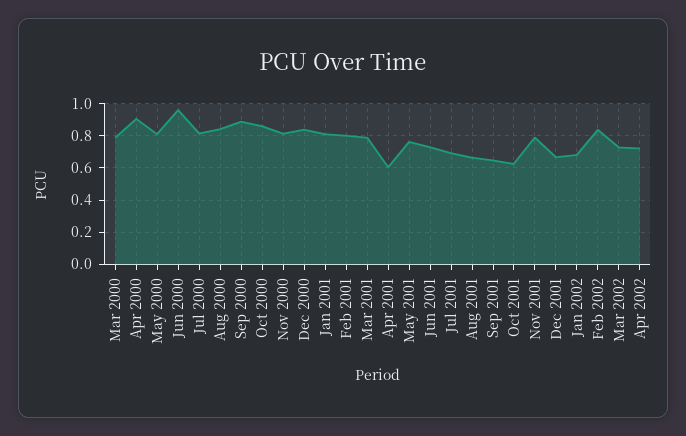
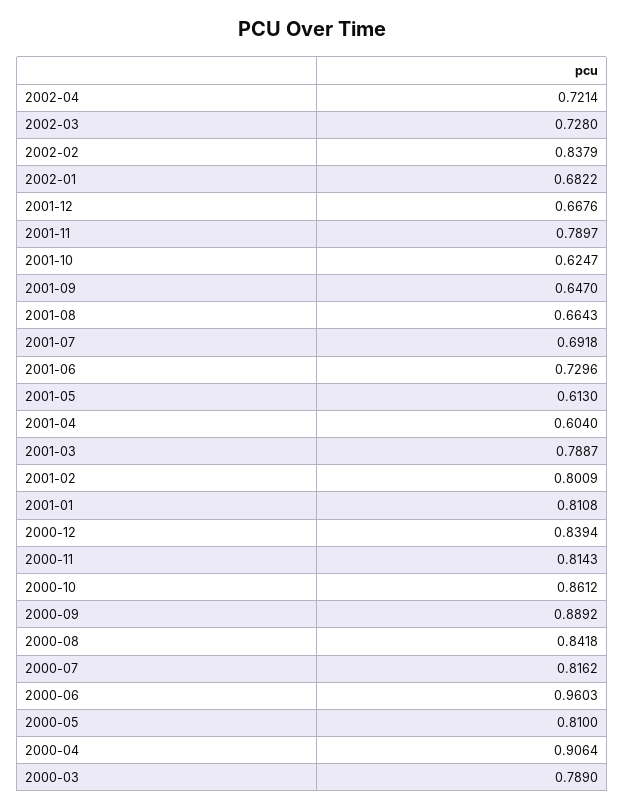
  {
    "Mar 2000": 0.789,
    "Apr 2000": 0.9064,
    "May 2000": 0.81,
    "Jun 2000": 0.9603,
    "Jul 2000": 0.8162,
    "Aug 2000": 0.8418,
    "Sep 2000": 0.8892,
    "Oct 2000": 0.8612,
    "Nov 2000": 0.8143,
    "Dec 2000": 0.8394,
    "Jan 2001": 0.8108,
    "Feb 2001": 0.8009,
    "Mar 2001": 0.7887,
    "Apr 2001": 0.604,
-   "May 2001": 0.75,
+   "May 2001": 0.613,
    "Jun 2001": 0.7296,
    "Jul 2001": 0.6918,
    "Aug 2001": 0.6643,
    "Sep 2001": 0.647,
    "Oct 2001": 0.6247,
    "Nov 2001": 0.7897,
    "Dec 2001": 0.6676,
    "Jan 2002": 0.6822,
    "Feb 2002": 0.8379,
    "Mar 2002": 0.728,
    "Apr 2002": 0.7214
  }

